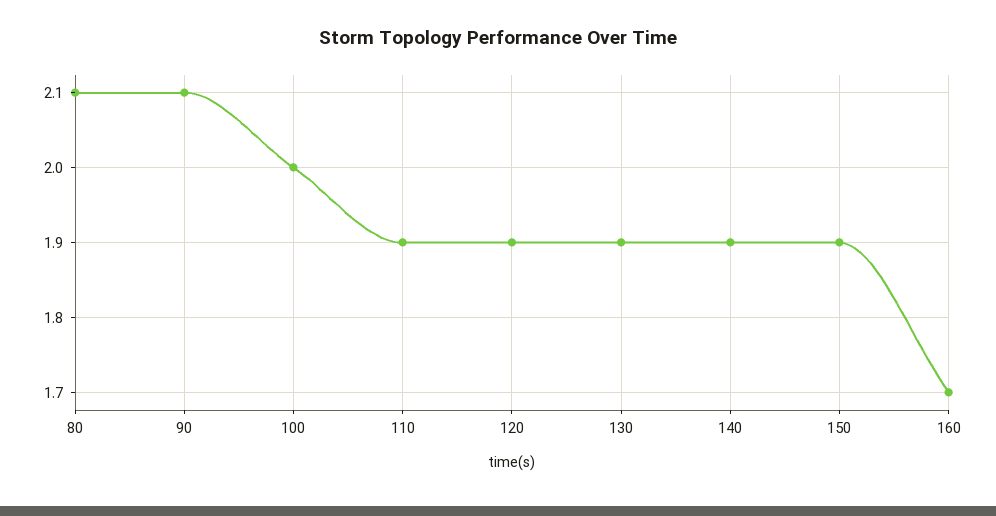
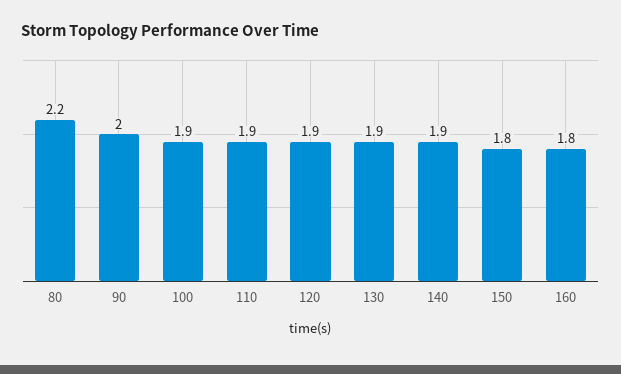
  {
-   "80": 2.1,
+   "80": 2.2,
-   "90": 2.1,
+   "90": 2,
-   "100": 2,
+   "100": 1.9,
    "110": 1.9,
    "120": 1.9,
    "130": 1.9,
    "140": 1.9,
-   "150": 1.9,
+   "150": 1.8,
-   "160": 1.7
+   "160": 1.8
  }

